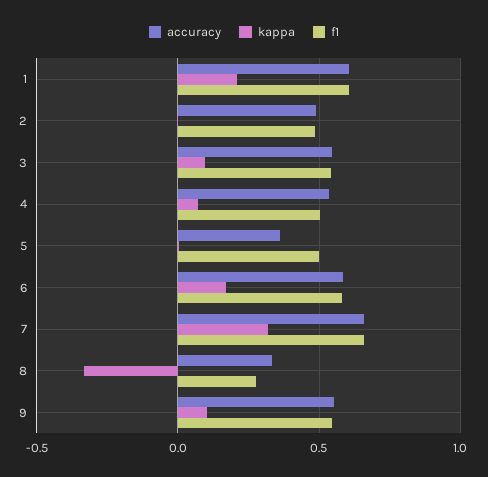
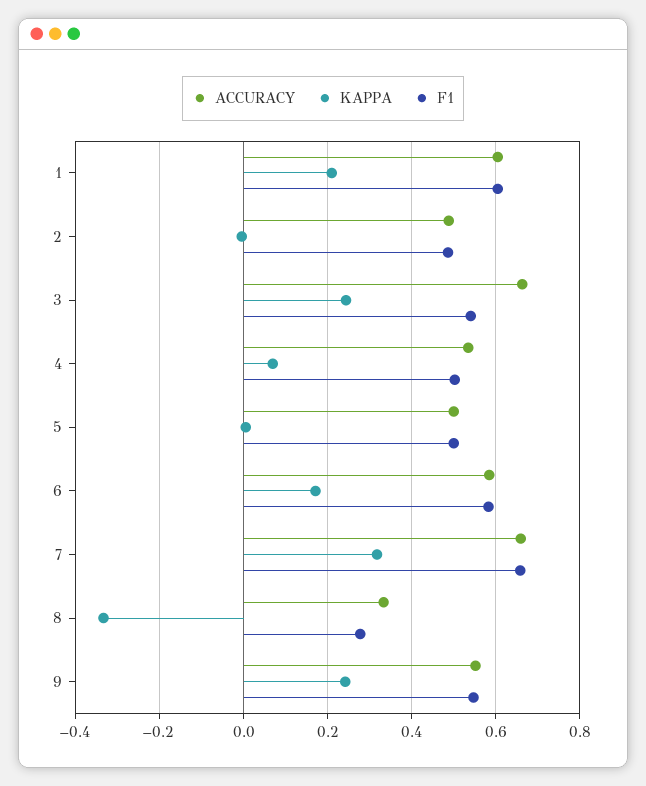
  {
    "accuracy": {
      "1": 0.6,
      "2": 0.48,
-     "3": 0.55,
+     "3": 0.66,
      "4": 0.54,
-     "5": 0.35,
+     "5": 0.5,
      "6": 0.58,
      "7": 0.66,
      "8": 0.34,
      "9": 0.56
    },
    "kappa": {
      "1": 0.2,
      "2": 0,
-     "3": 0.1,
+     "3": 0.24,
      "4": 0.06,
      "5": 0,
      "6": 0.18,
      "7": 0.32,
      "8": -0.34,
-     "9": 0.1
+     "9": 0.24
    },
    "f1": {
      "1": 0.6,
      "2": 0.48,
      "3": 0.54,
      "4": 0.5,
      "5": 0.5,
      "6": 0.58,
      "7": 0.66,
      "8": 0.28,
      "9": 0.54
    }
  }

